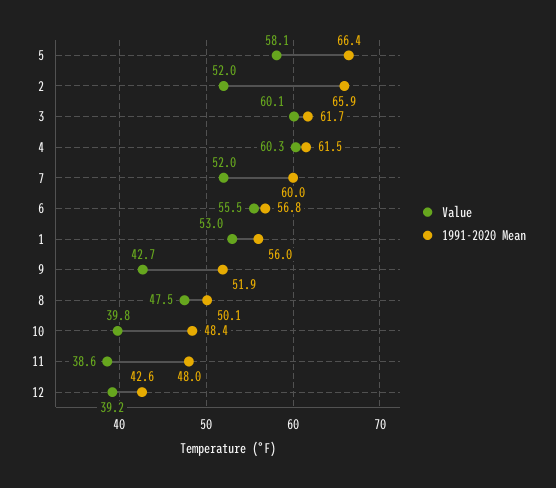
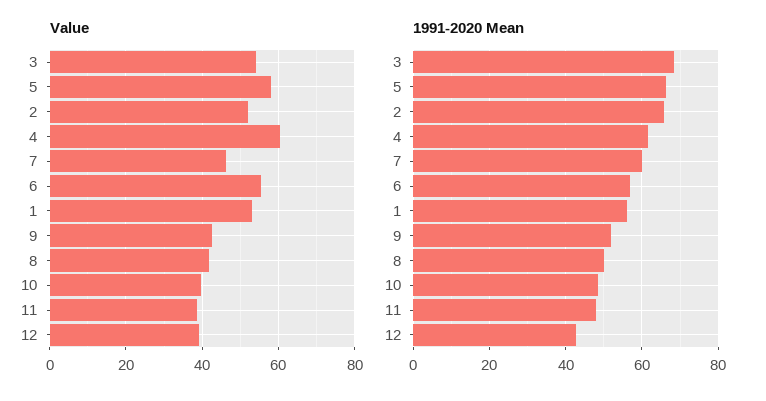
  {
    "Value": {
      "5": 58.1,
      "2": 52,
-     "3": 60.1,
+     "3": 54,
      "4": 60.3,
-     "7": 52,
+     "7": 46,
      "6": 55.5,
      "1": 53,
      "9": 42.7,
-     "8": 47.5,
+     "8": 42,
      "10": 39.8,
      "11": 38.6,
      "12": 39.2
    },
    "1991-2020 Mean": {
      "5": 66.4,
      "2": 65.9,
-     "3": 61.7,
+     "3": 68,
      "4": 61.5,
      "7": 60,
      "6": 56.8,
      "1": 56,
      "9": 51.9,
      "8": 50.1,
      "10": 48.4,
      "11": 48,
      "12": 42.6
    }
  }

